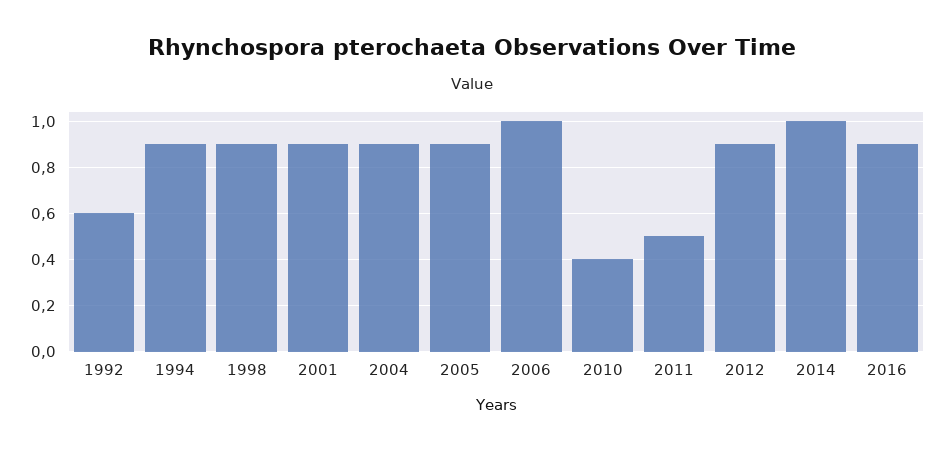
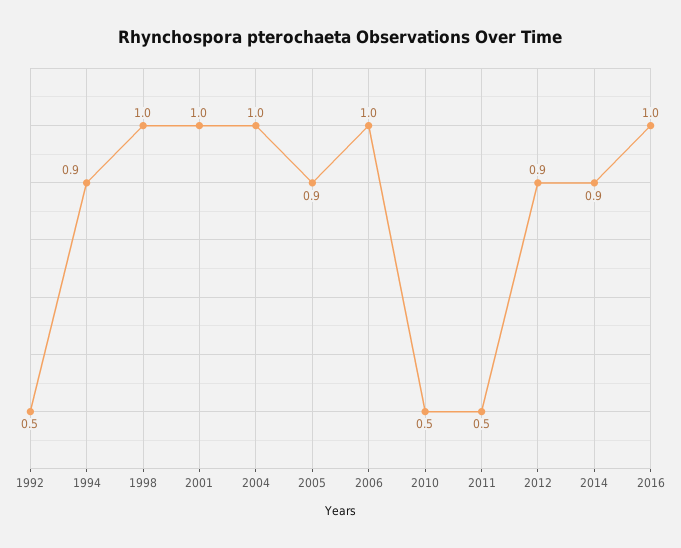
  {
-   "1992": 0.6,
+   "1992": 0.5,
    "1994": 0.9,
-   "1998": 0.9,
+   "1998": 1,
-   "2001": 0.9,
+   "2001": 1,
-   "2004": 0.9,
+   "2004": 1,
    "2005": 0.9,
    "2006": 1,
-   "2010": 0.4,
+   "2010": 0.5,
    "2011": 0.5,
    "2012": 0.9,
-   "2014": 1,
+   "2014": 0.9,
-   "2016": 0.9
+   "2016": 1
  }

